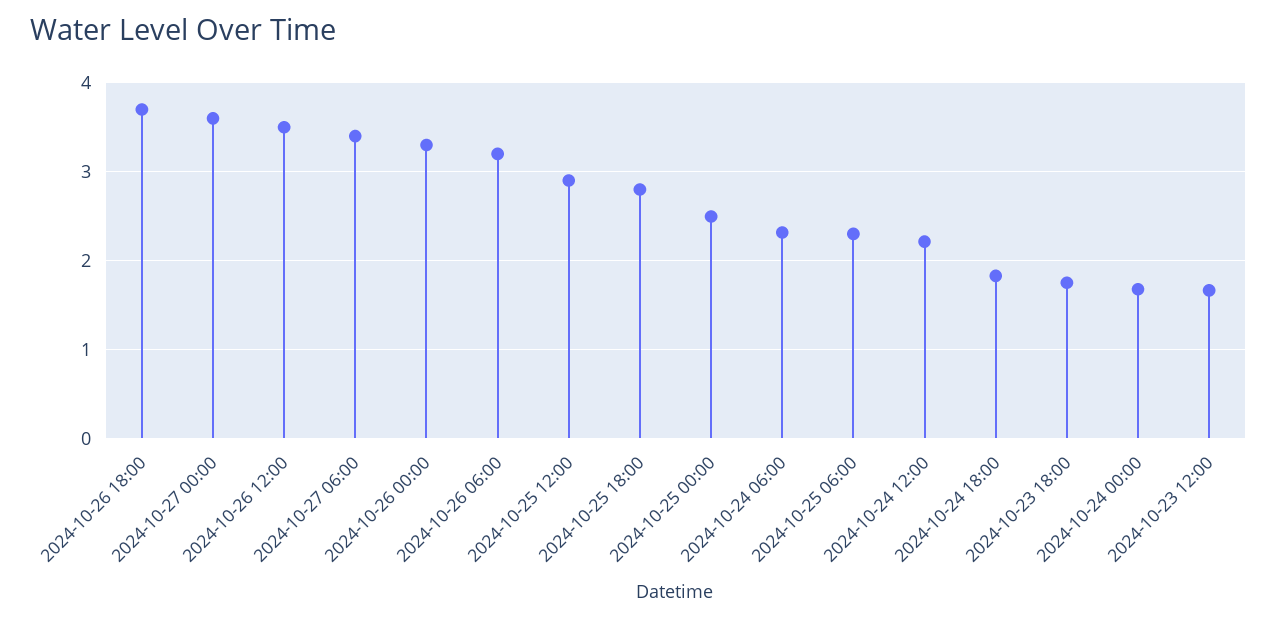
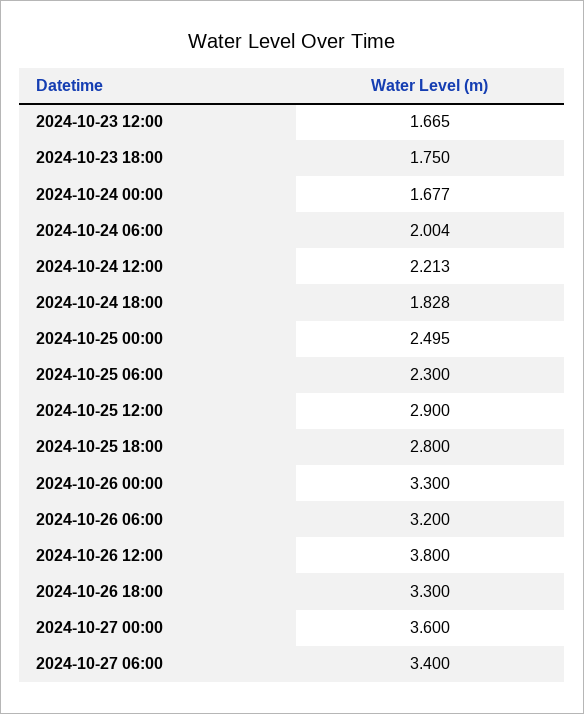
  {
-   "2024-10-26 18:00": 3.7,
+   "2024-10-26 18:00": 3.3,
    "2024-10-27 00:00": 3.6,
-   "2024-10-26 12:00": 3.5,
+   "2024-10-26 12:00": 3.8,
    "2024-10-27 06:00": 3.4,
    "2024-10-26 00:00": 3.3,
    "2024-10-26 06:00": 3.2,
    "2024-10-25 12:00": 2.9,
    "2024-10-25 18:00": 2.8,
    "2024-10-25 00:00": 2.495,
-   "2024-10-24 06:00": 2.3,
+   "2024-10-24 06:00": 2.004,
    "2024-10-25 06:00": 2.3,
    "2024-10-24 12:00": 2.213,
    "2024-10-24 18:00": 1.828,
    "2024-10-23 18:00": 1.75,
    "2024-10-24 00:00": 1.677,
    "2024-10-23 12:00": 1.665
  }

